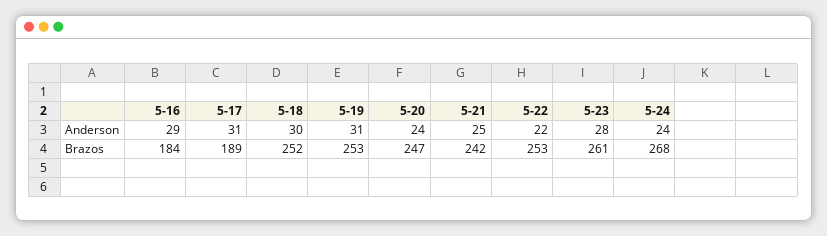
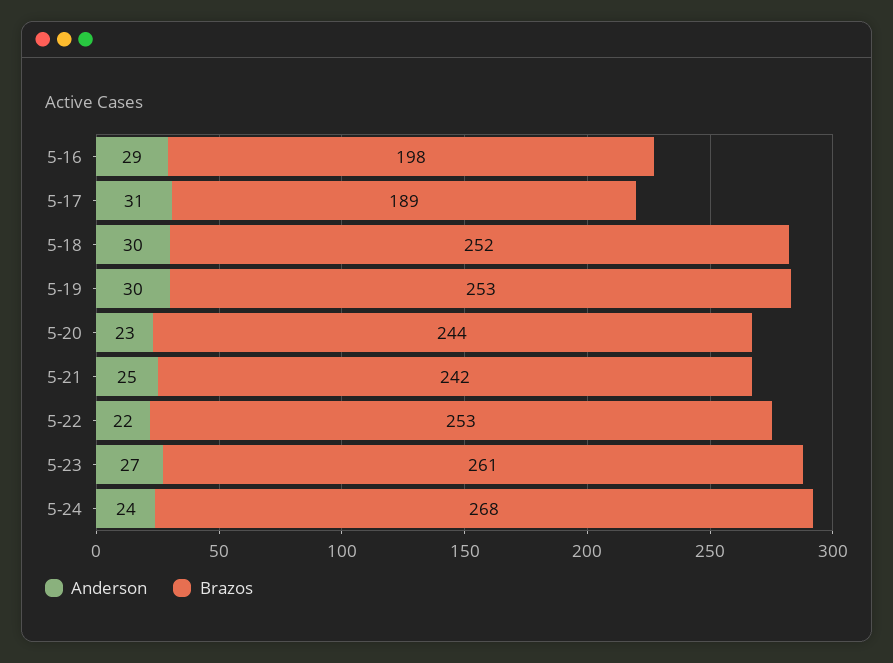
  {
    "Anderson": {
      "5-16": 29,
      "5-17": 31,
      "5-18": 30,
-     "5-19": 31,
+     "5-19": 30,
-     "5-20": 24,
+     "5-20": 23,
      "5-21": 25,
      "5-22": 22,
-     "5-23": 28,
+     "5-23": 27,
      "5-24": 24
    },
    "Brazos": {
-     "5-16": 184,
+     "5-16": 198,
      "5-17": 189,
      "5-18": 252,
      "5-19": 253,
-     "5-20": 247,
+     "5-20": 244,
      "5-21": 242,
      "5-22": 253,
      "5-23": 261,
      "5-24": 268
    }
  }

